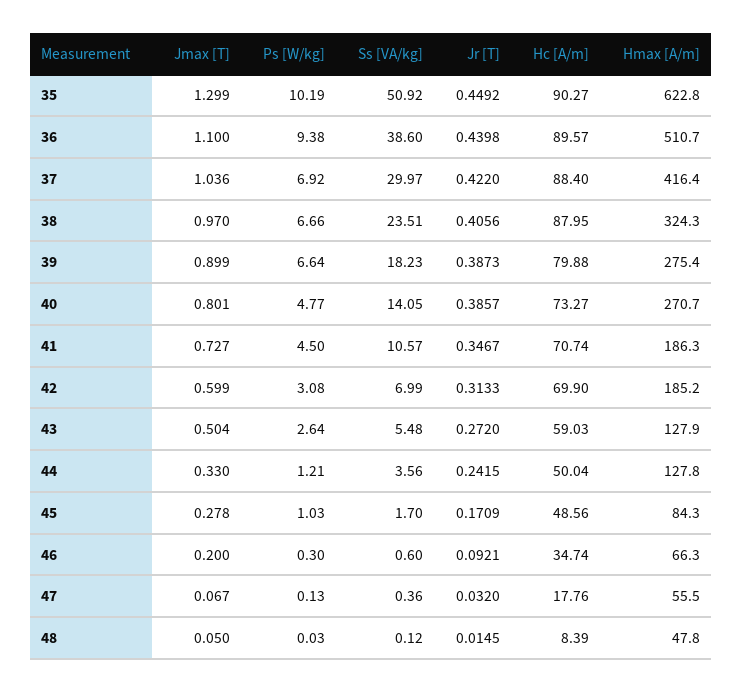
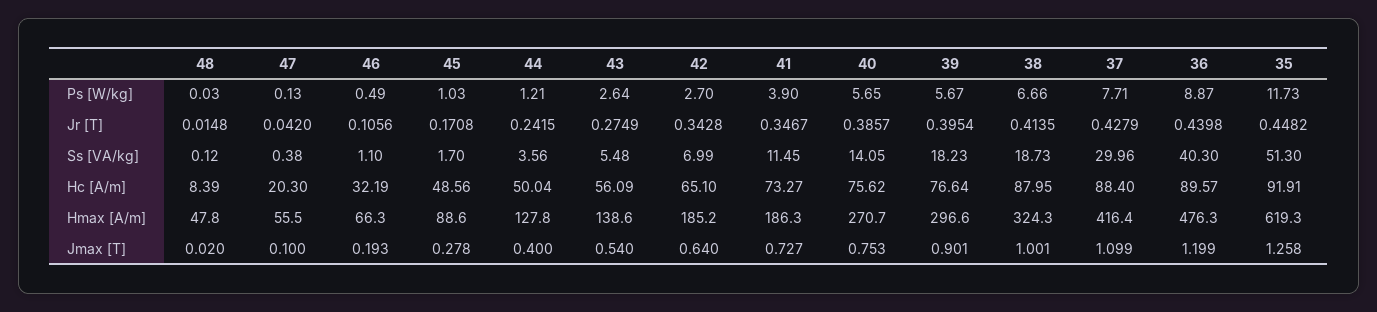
  {
    "Jmax [T]": {
-     "35": 1.299,
+     "35": 1.258,
-     "36": 1.1,
+     "36": 1.199,
-     "37": 1.036,
+     "37": 1.099,
-     "38": 0.97,
+     "38": 1.001,
-     "39": 0.899,
+     "39": 0.901,
-     "40": 0.801,
+     "40": 0.753,
      "41": 0.727,
-     "42": 0.599,
+     "42": 0.64,
-     "43": 0.504,
+     "43": 0.54,
-     "44": 0.33,
+     "44": 0.4,
      "45": 0.278,
-     "46": 0.2,
+     "46": 0.193,
-     "47": 0.067,
+     "47": 0.1,
-     "48": 0.05
+     "48": 0.02
    },
    "Ps [W/kg]": {
-     "35": 10.19,
+     "35": 11.73,
-     "36": 9.38,
+     "36": 8.87,
-     "37": 6.92,
+     "37": 7.71,
      "38": 6.66,
-     "39": 6.64,
+     "39": 5.67,
-     "40": 4.77,
+     "40": 5.65,
-     "41": 4.5,
+     "41": 3.9,
-     "42": 3.08,
+     "42": 2.7,
      "43": 2.64,
      "44": 1.21,
      "45": 1.03,
-     "46": 0.3,
+     "46": 0.49,
      "47": 0.13,
      "48": 0.03
    },
    "Ss [VA/kg]": {
-     "35": 50.92,
+     "35": 51.3,
-     "36": 38.6,
+     "36": 40.3,
-     "37": 29.97,
+     "37": 29.96,
-     "38": 23.51,
+     "38": 18.73,
      "39": 18.23,
      "40": 14.05,
-     "41": 10.57,
+     "41": 11.45,
      "42": 6.99,
      "43": 5.48,
      "44": 3.56,
      "45": 1.7,
-     "46": 0.6,
+     "46": 1.1,
-     "47": 0.36,
+     "47": 0.38,
      "48": 0.12
    },
    "Jr [T]": {
-     "35": 0.4492,
+     "35": 0.4482,
      "36": 0.4398,
-     "37": 0.422,
+     "37": 0.4279,
-     "38": 0.4056,
+     "38": 0.4135,
-     "39": 0.3873,
+     "39": 0.3954,
      "40": 0.3857,
      "41": 0.3467,
-     "42": 0.3133,
+     "42": 0.3428,
-     "43": 0.272,
+     "43": 0.2749,
      "44": 0.2415,
-     "45": 0.1709,
+     "45": 0.1708,
-     "46": 0.0921,
+     "46": 0.1056,
-     "47": 0.032,
+     "47": 0.042,
-     "48": 0.0145
+     "48": 0.0148
    },
    "Hc [A/m]": {
-     "35": 90.27,
+     "35": 91.91,
      "36": 89.57,
      "37": 88.4,
      "38": 87.95,
-     "39": 79.88,
+     "39": 76.64,
-     "40": 73.27,
+     "40": 75.62,
-     "41": 70.74,
+     "41": 73.27,
-     "42": 69.9,
+     "42": 65.1,
-     "43": 59.03,
+     "43": 56.09,
      "44": 50.04,
      "45": 48.56,
-     "46": 34.74,
+     "46": 32.19,
-     "47": 17.76,
+     "47": 20.3,
      "48": 8.39
    },
    "Hmax [A/m]": {
-     "35": 622.8,
+     "35": 619.3,
-     "36": 510.7,
+     "36": 476.3,
      "37": 416.4,
      "38": 324.3,
-     "39": 275.4,
+     "39": 296.6,
      "40": 270.7,
      "41": 186.3,
      "42": 185.2,
-     "43": 127.9,
+     "43": 138.6,
      "44": 127.8,
-     "45": 84.3,
+     "45": 88.6,
      "46": 66.3,
      "47": 55.5,
      "48": 47.8
    }
  }

